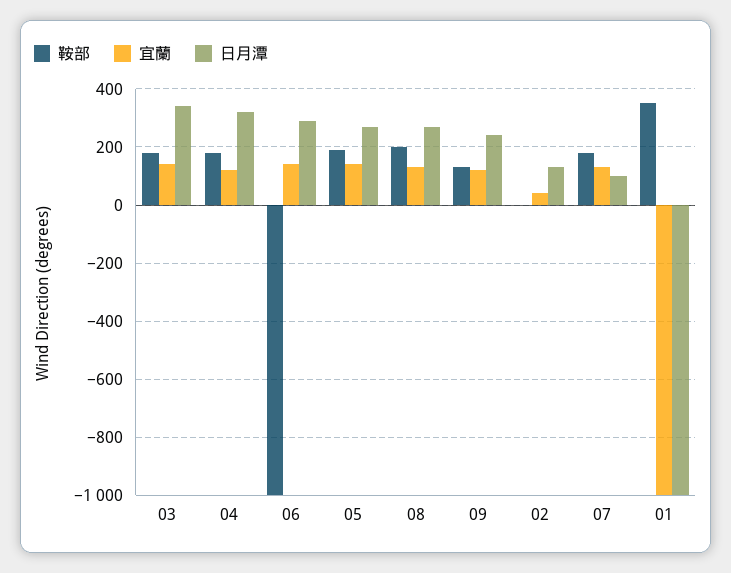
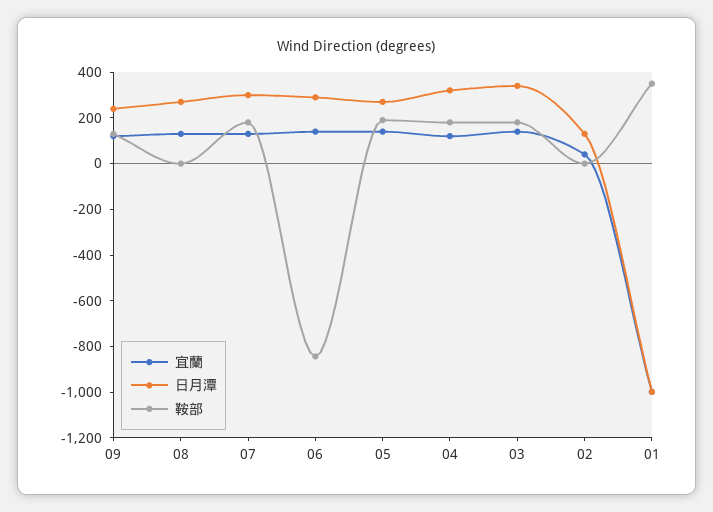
  {
    "鞍部": {
      "03": 175,
      "04": 175,
-     "06": -1000,
+     "06": -850,
      "05": 200,
-     "08": 200,
+     "08": 0,
      "09": 125,
      "02": 0,
      "07": 175,
      "01": 350
    },
    "宜蘭": {
      "03": 150,
      "04": 125,
      "06": 150,
      "05": 150,
      "08": 125,
      "09": 125,
      "02": 50,
      "07": 125,
      "01": -1000
    },
    "日月潭": {
      "03": 350,
      "04": 325,
      "06": 300,
      "05": 275,
      "08": 275,
      "09": 250,
      "02": 125,
-     "07": 100,
+     "07": 300,
      "01": -1000
    }
  }

